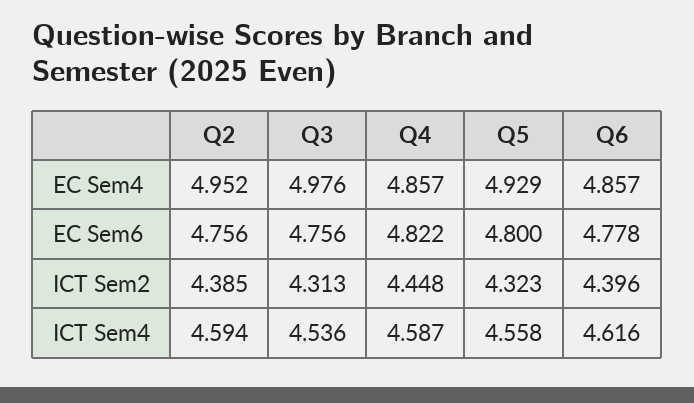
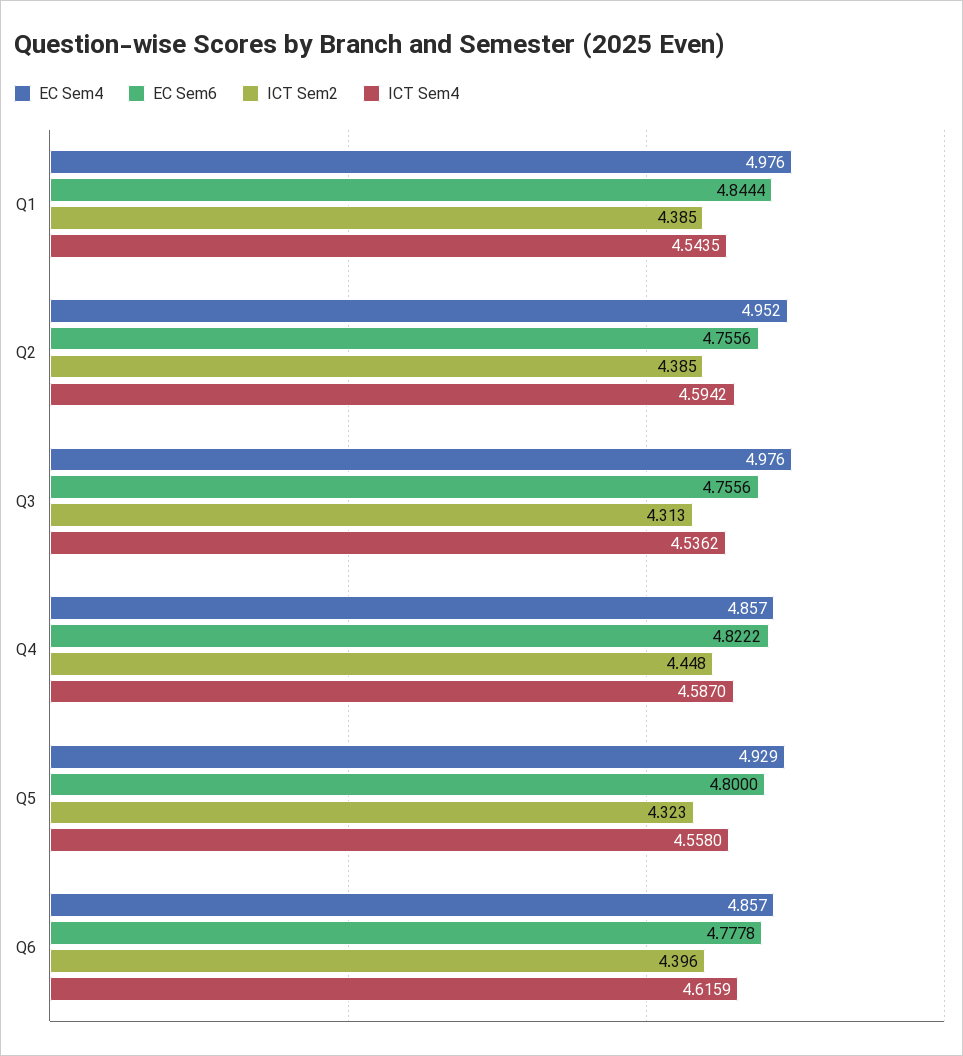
  {
    "EC Sem4": {
      "Q2": 4.952,
      "Q3": 4.976,
      "Q4": 4.857,
      "Q5": 4.929,
-     "Q6": 4.857
+     "Q6": 4.857,
+     "Q1": 4.976
    },
    "EC Sem6": {
      "Q2": 4.7556,
      "Q3": 4.7556,
      "Q4": 4.8222,
      "Q5": 4.8,
-     "Q6": 4.7778
+     "Q6": 4.7778,
+     "Q1": 4.8444
    },
    "ICT Sem2": {
      "Q2": 4.385,
      "Q3": 4.313,
      "Q4": 4.448,
      "Q5": 4.323,
-     "Q6": 4.396
+     "Q6": 4.396,
+     "Q1": 4.385
    },
    "ICT Sem4": {
      "Q2": 4.5942,
      "Q3": 4.5362,
      "Q4": 4.587,
      "Q5": 4.558,
-     "Q6": 4.6159
+     "Q6": 4.6159,
+     "Q1": 4.5435
    }
  }

